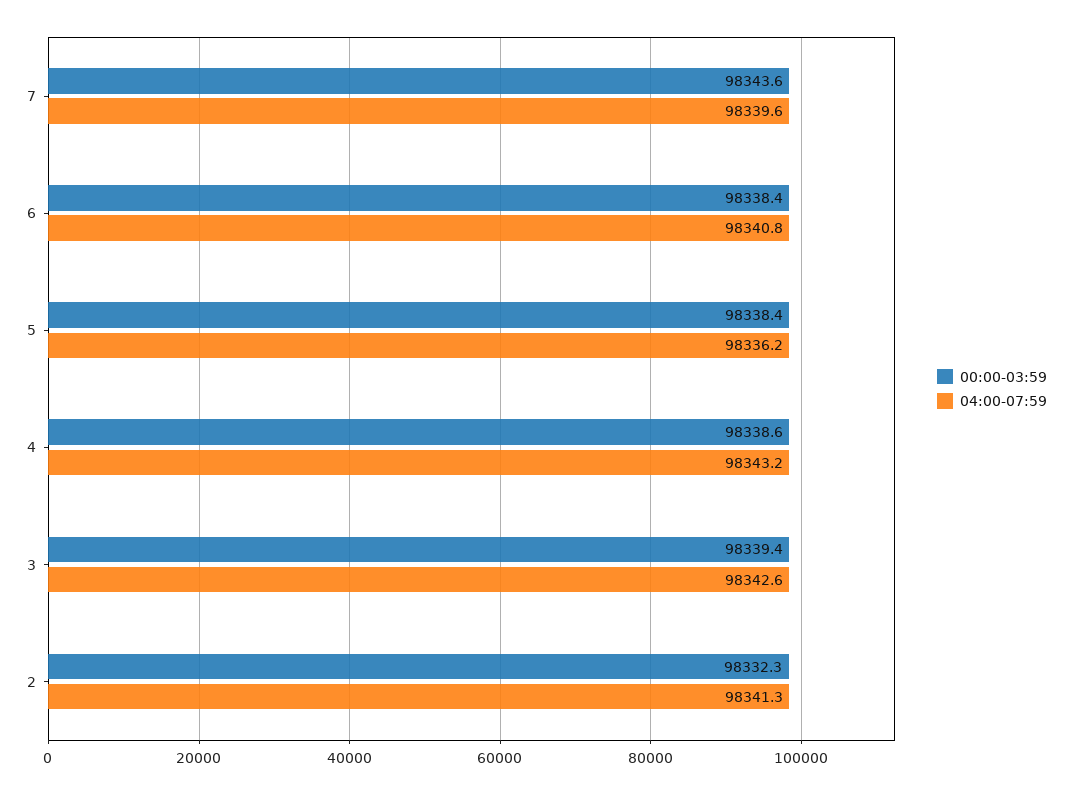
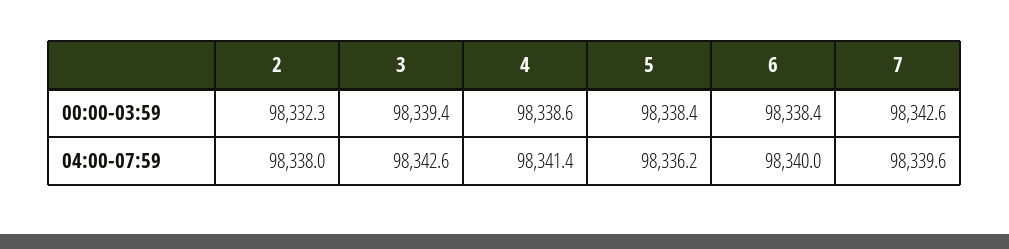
  {
    "00:00-03:59": {
-     "7": 98343.6,
+     "7": 98342.6,
      "6": 98338.4,
      "5": 98338.4,
      "4": 98338.6,
      "3": 98339.4,
      "2": 98332.3
    },
    "04:00-07:59": {
      "7": 98339.6,
-     "6": 98340.8,
+     "6": 98340,
      "5": 98336.2,
-     "4": 98343.2,
+     "4": 98341.4,
      "3": 98342.6,
-     "2": 98341.3
+     "2": 98338
    }
  }

